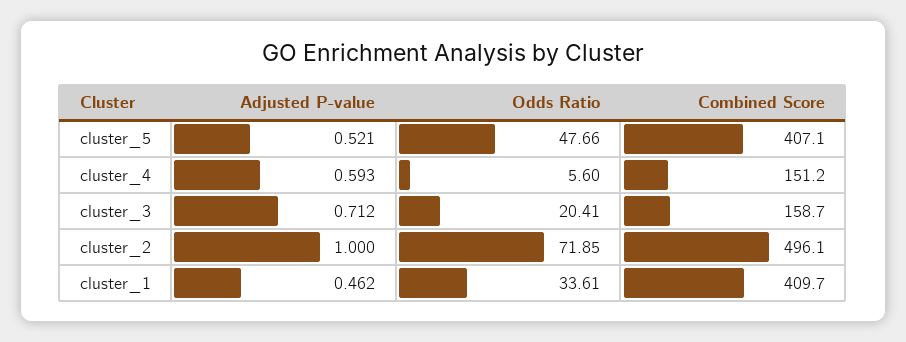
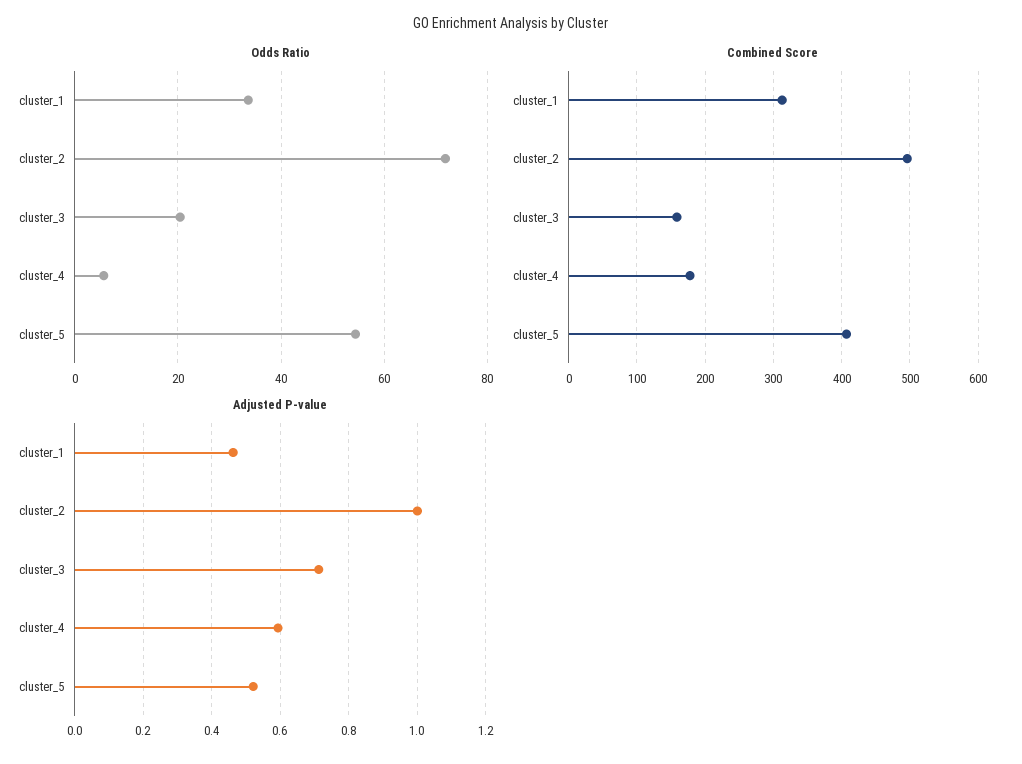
  {
    "Adjusted P-value": {
      "cluster_5": 0.521,
      "cluster_4": 0.593,
      "cluster_3": 0.712,
      "cluster_2": 1,
      "cluster_1": 0.462
    },
    "Odds Ratio": {
-     "cluster_5": 47.66,
+     "cluster_5": 54,
      "cluster_4": 5.6,
      "cluster_3": 20.41,
      "cluster_2": 71.85,
      "cluster_1": 33.61
    },
    "Combined Score": {
      "cluster_5": 407.1,
-     "cluster_4": 151.2,
+     "cluster_4": 180,
      "cluster_3": 158.7,
      "cluster_2": 496.1,
-     "cluster_1": 409.7
+     "cluster_1": 310
    }
  }

